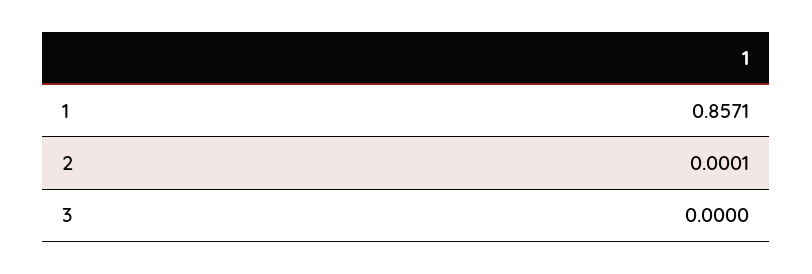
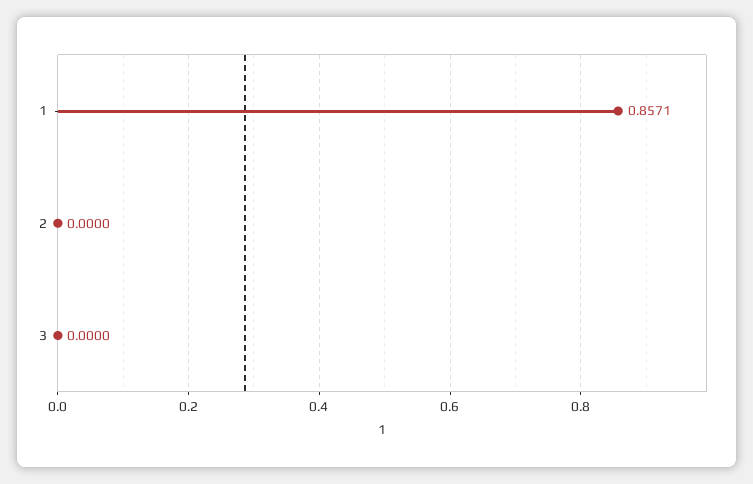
  {
    "1": 0.8571,
-   "2": 0.0001,
+   "2": 0,
    "3": 0
  }

